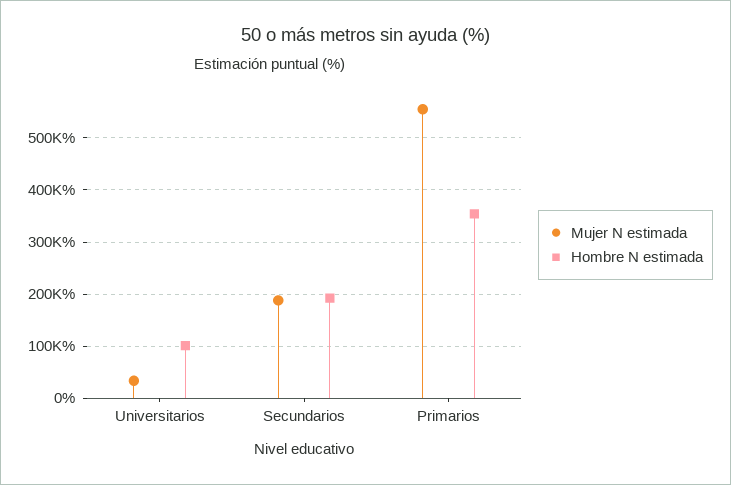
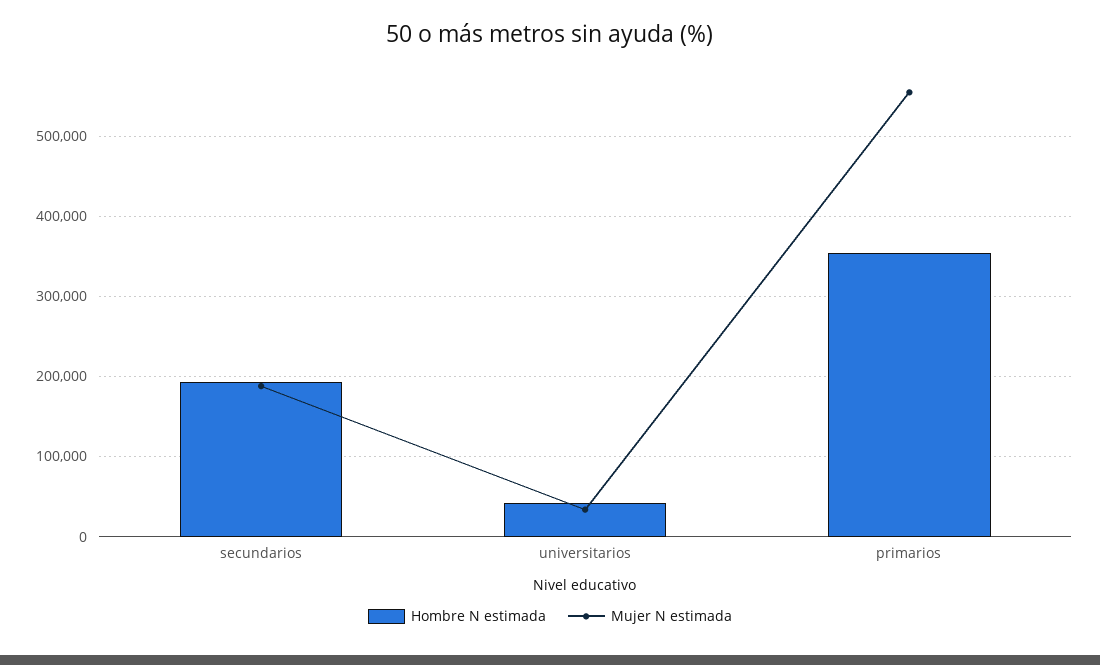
  {
    "Mujer N estimada": {
      "Universitarios": 30000,
      "Secundarios": 190000,
      "Primarios": 550000
    },
    "Hombre N estimada": {
-     "Universitarios": 100000,
+     "Universitarios": 40000,
      "Secundarios": 190000,
      "Primarios": 350000
    }
  }

